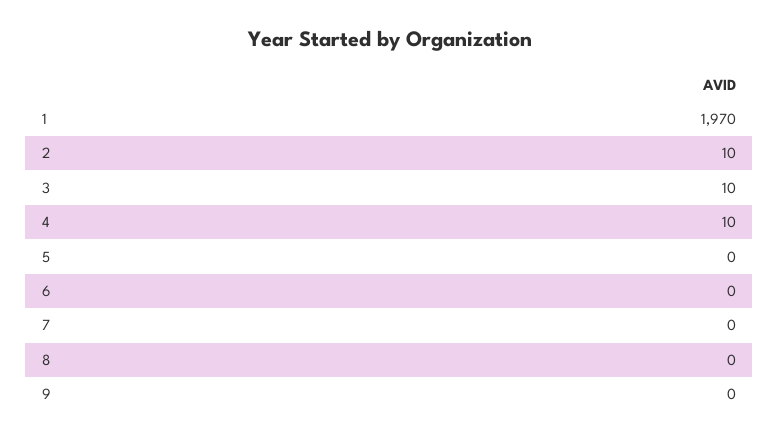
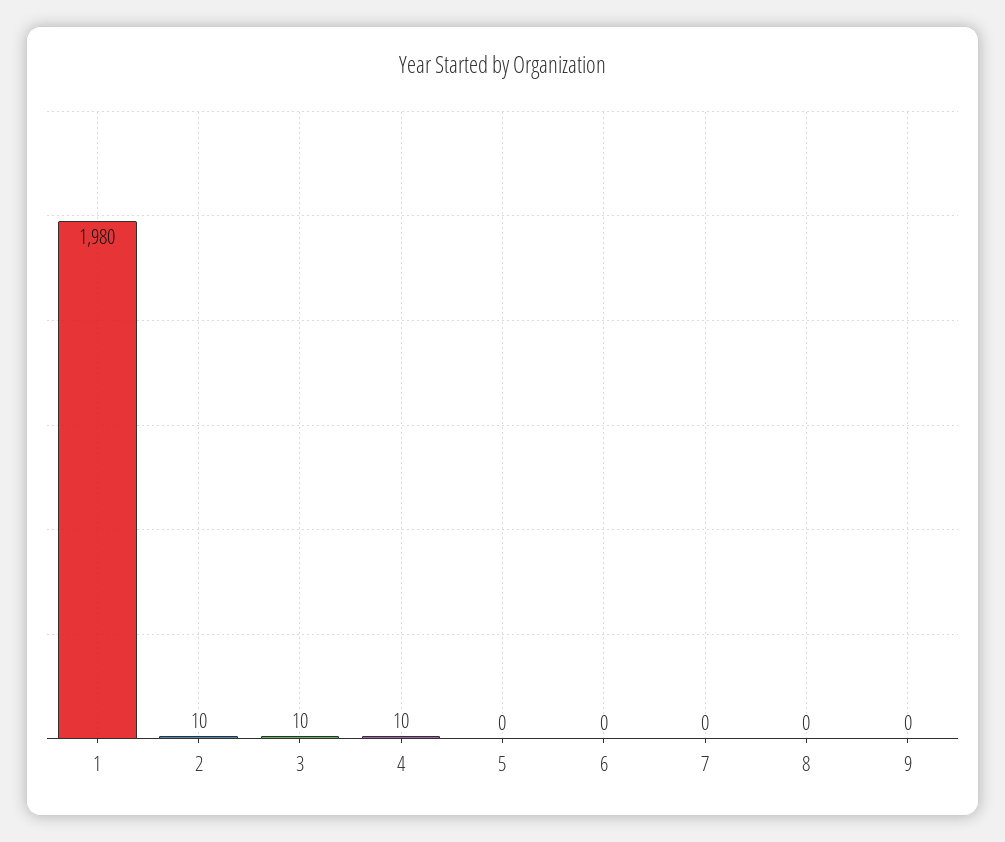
  {
-   "1": 1970,
+   "1": 1980,
    "2": 10,
    "3": 10,
    "4": 10,
    "5": 0,
    "6": 0,
    "7": 0,
    "8": 0,
    "9": 0
  }

